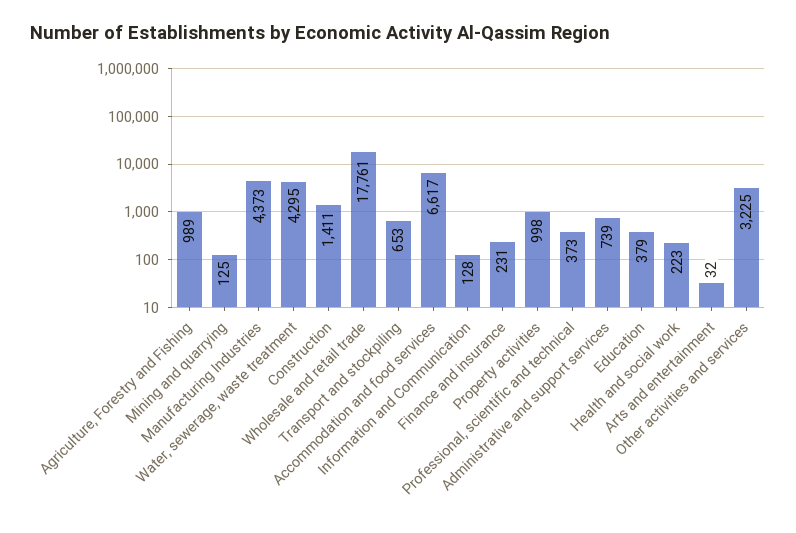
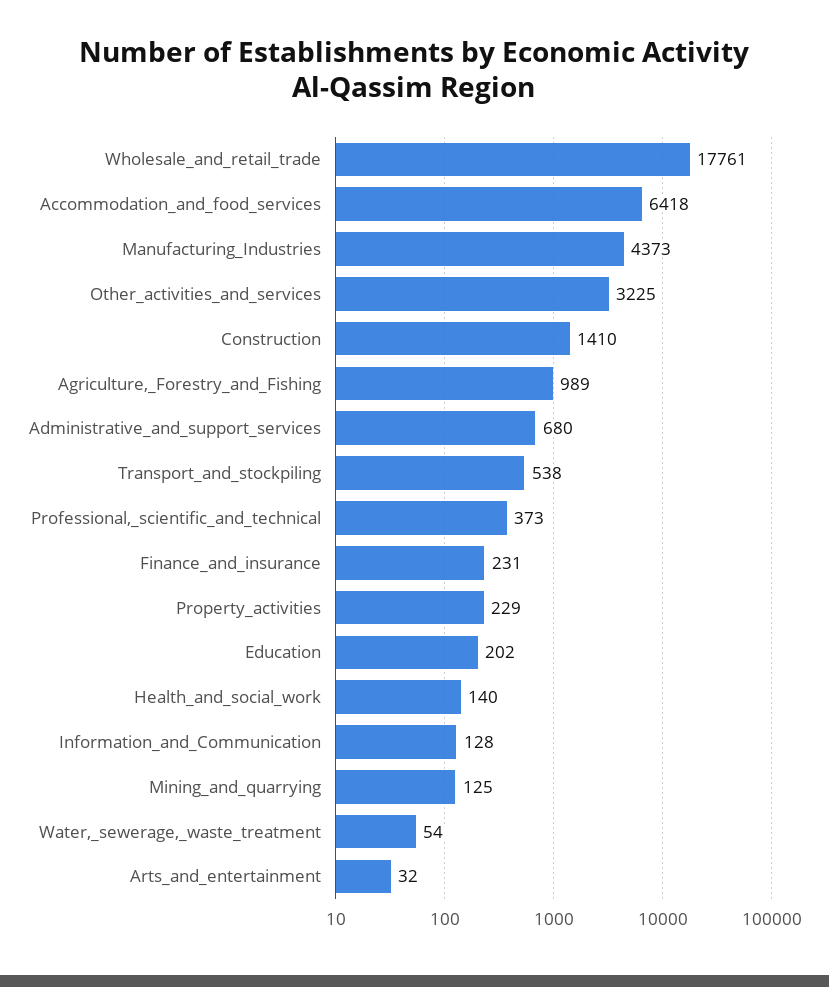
  {
    "Agriculture, Forestry and Fishing": 989,
    "Mining and quarrying": 125,
    "Manufacturing Industries": 4373,
-   "Water, sewerage, waste treatment": 4295,
+   "Water, sewerage, waste treatment": 54,
-   "Construction": 1411,
+   "Construction": 1410,
    "Wholesale and retail trade": 17761,
-   "Transport and stockpiling": 653,
+   "Transport and stockpiling": 538,
-   "Accommodation and food services": 6617,
+   "Accommodation and food services": 6418,
    "Information and Communication": 128,
    "Finance and insurance": 231,
-   "Property activities": 998,
+   "Property activities": 229,
    "Professional, scientific and technical": 373,
-   "Administrative and support services": 739,
+   "Administrative and support services": 680,
-   "Education": 379,
+   "Education": 202,
-   "Health and social work": 223,
+   "Health and social work": 140,
    "Arts and entertainment": 32,
    "Other activities and services": 3225
  }

